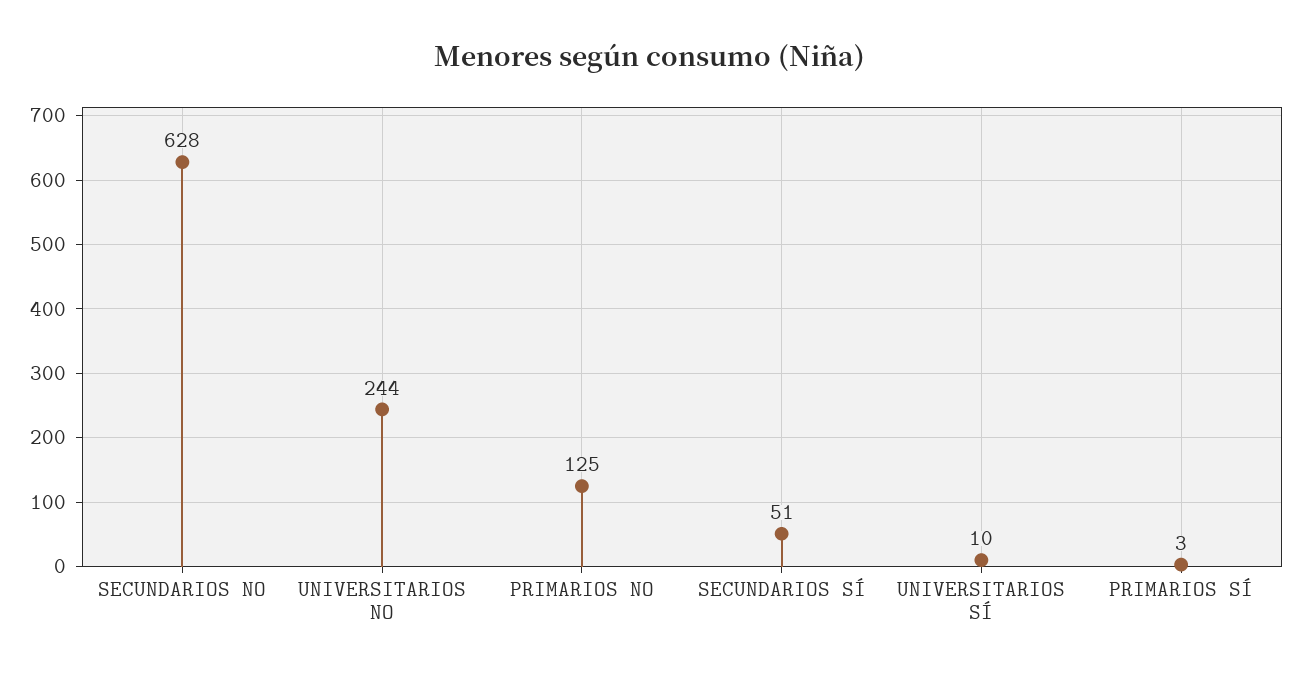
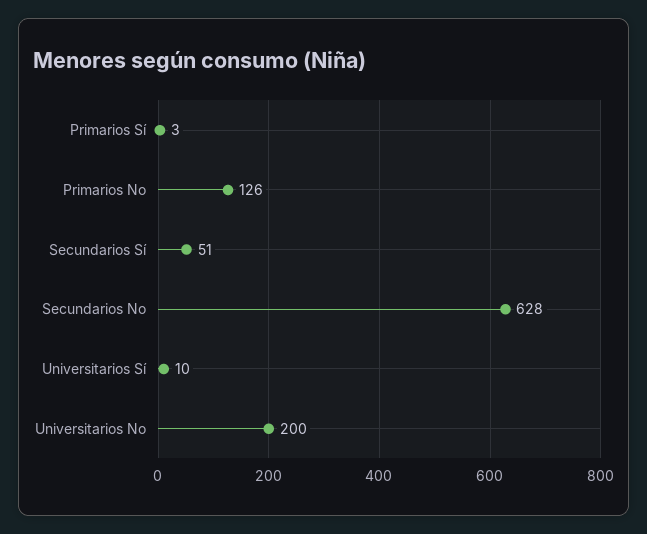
  {
    "SECUNDARIOS NO": 628,
-   "UNIVERSITARIOS NO": 244,
+   "UNIVERSITARIOS NO": 200,
-   "PRIMARIOS NO": 125,
+   "PRIMARIOS NO": 126,
    "SECUNDARIOS SÍ": 51,
    "UNIVERSITARIOS SÍ": 10,
    "PRIMARIOS SÍ": 3
  }

